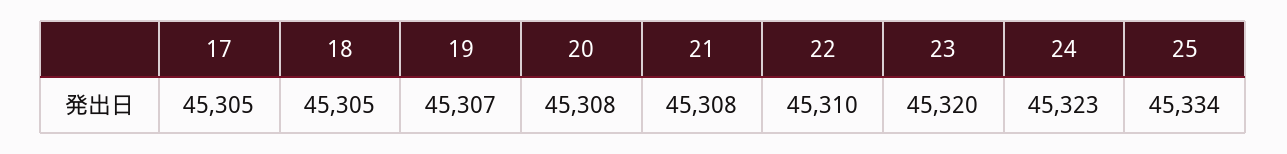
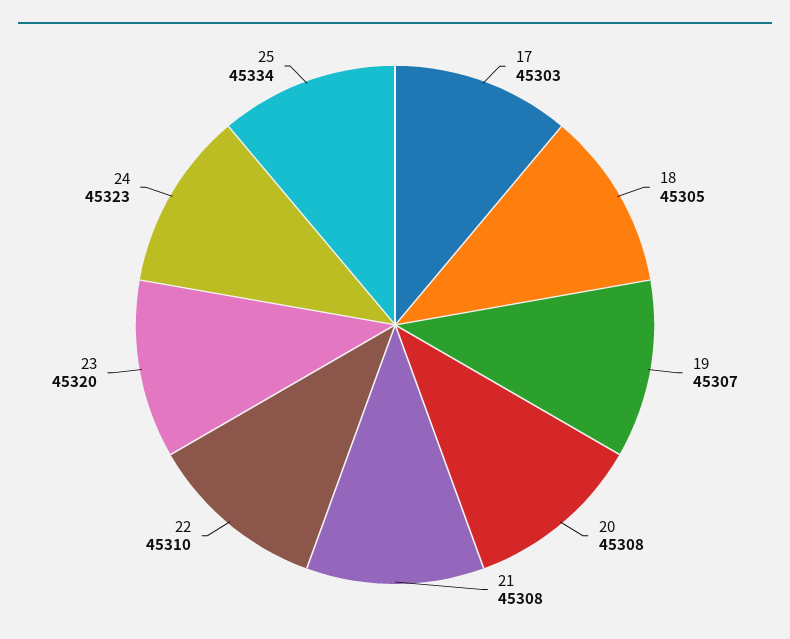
  {
-   "17": 45305,
+   "17": 45303,
    "18": 45305,
    "19": 45307,
    "20": 45308,
    "21": 45308,
    "22": 45310,
    "23": 45320,
    "24": 45323,
    "25": 45334
  }

